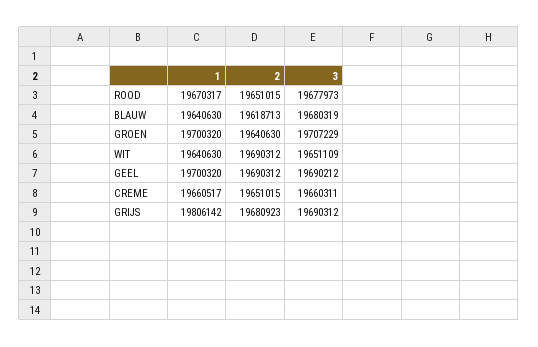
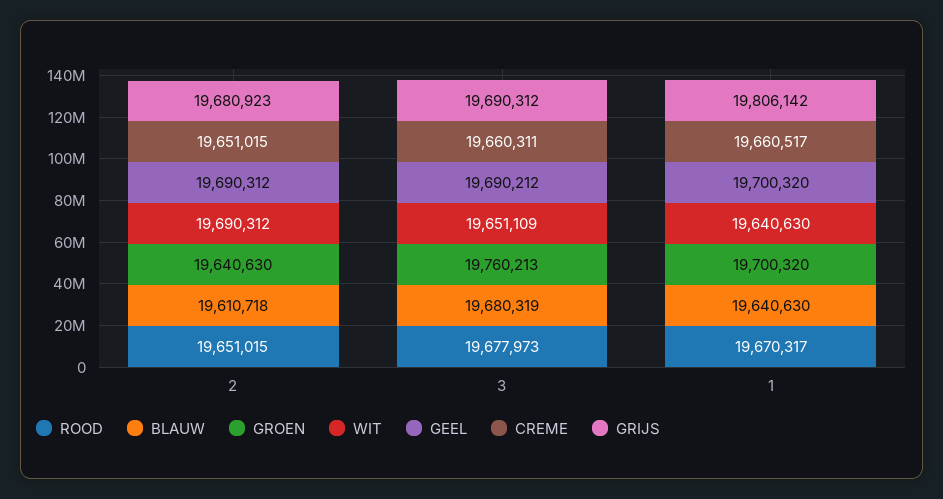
  {
    "ROOD": {
      "1": 19670317,
      "2": 19651015,
      "3": 19677973
    },
    "BLAUW": {
      "1": 19640630,
-     "2": 19618713,
+     "2": 19610718,
      "3": 19680319
    },
    "GROEN": {
      "1": 19700320,
      "2": 19640630,
-     "3": 19707229
+     "3": 19760213
    },
    "WIT": {
      "1": 19640630,
      "2": 19690312,
      "3": 19651109
    },
    "GEEL": {
      "1": 19700320,
      "2": 19690312,
      "3": 19690212
    },
    "CREME": {
      "1": 19660517,
      "2": 19651015,
      "3": 19660311
    },
    "GRIJS": {
      "1": 19806142,
      "2": 19680923,
      "3": 19690312
    }
  }

